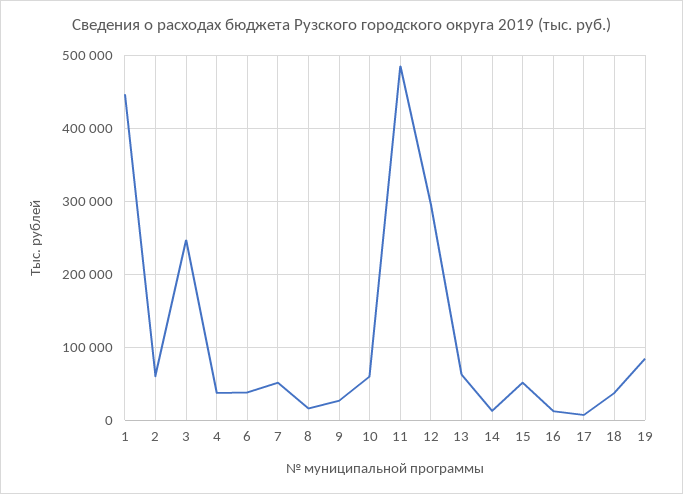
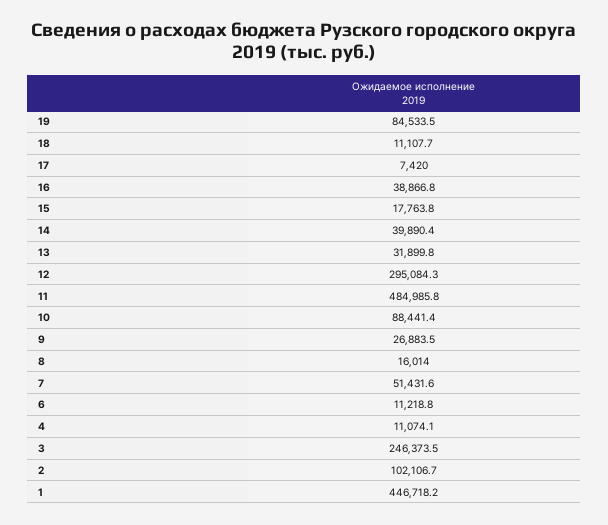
  {
    "1": 446718.2,
-   "2": 60000,
+   "2": 102106.7,
    "3": 246373.5,
-   "4": 40000,
+   "4": 11074.1,
-   "6": 40000,
+   "6": 11218.8,
    "7": 51431.6,
    "8": 16014,
    "9": 26883.5,
-   "10": 60000,
+   "10": 88441.4,
    "11": 484985.8,
    "12": 295084.3,
-   "13": 60000,
+   "13": 31899.8,
-   "14": 10000,
+   "14": 39890.4,
-   "15": 50000,
+   "15": 17763.8,
-   "16": 10000,
+   "16": 38866.8,
    "17": 7420,
-   "18": 40000,
+   "18": 11107.7,
    "19": 84533.5
  }

